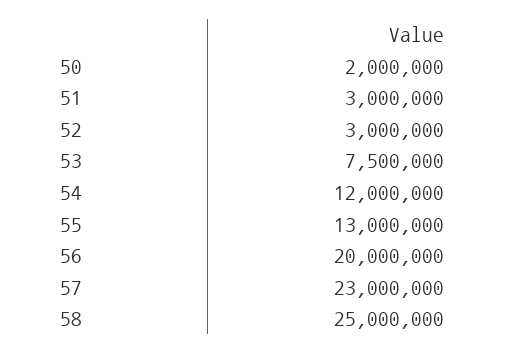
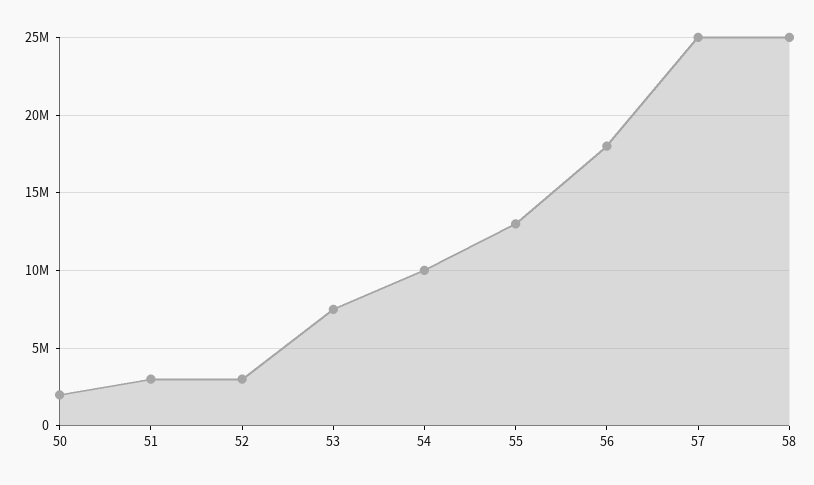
  {
    "50": 2000000,
    "51": 3000000,
    "52": 3000000,
    "53": 7500000,
-   "54": 12000000,
+   "54": 10000000,
    "55": 13000000,
-   "56": 20000000,
+   "56": 18000000,
-   "57": 23000000,
+   "57": 25000000,
    "58": 25000000
  }

